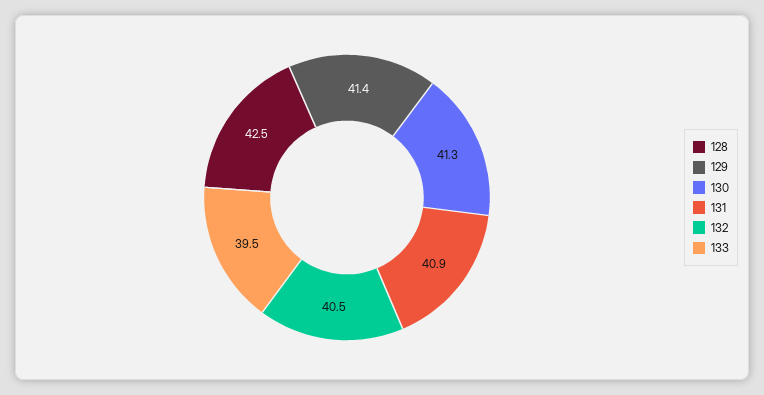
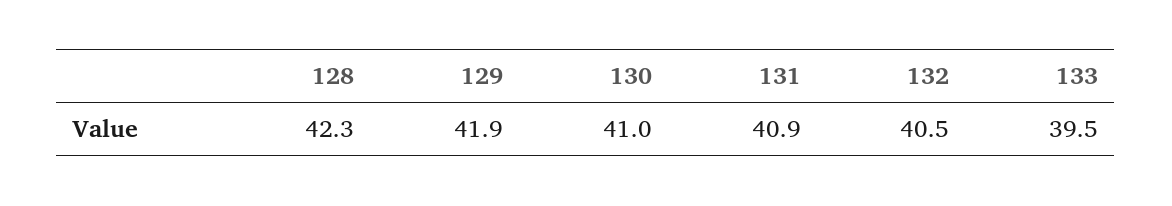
  {
-   "128": 42.5,
+   "128": 42.3,
-   "129": 41.4,
+   "129": 41.9,
-   "130": 41.3,
+   "130": 41,
    "131": 40.9,
    "132": 40.5,
    "133": 39.5
  }

